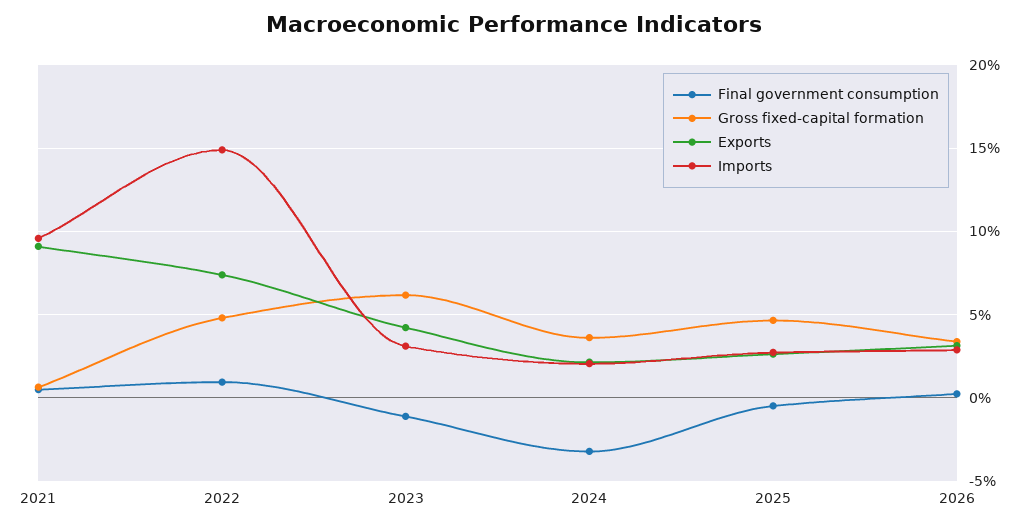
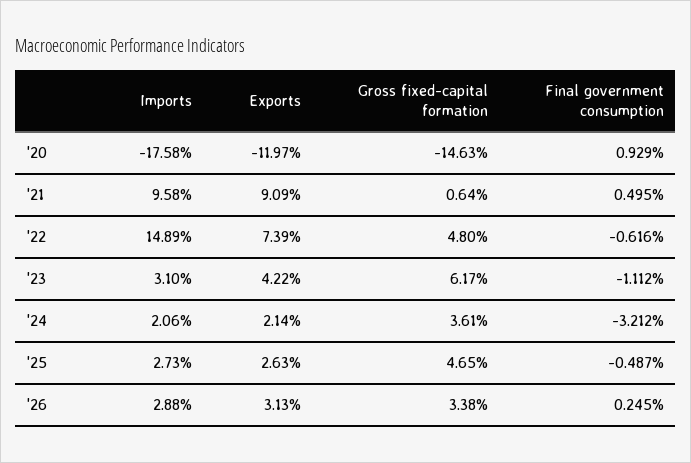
  {
    "Final government consumption": {
      "2021": 0.495,
-     "2022": 1,
+     "2022": -0.616,
      "2023": -1.112,
      "2024": -3.212,
      "2025": -0.487,
-     "2026": 0.245
+     "2026": 0.245,
+     "'20": 0.929
    },
    "Gross fixed-capital formation": {
      "2021": 0.64,
      "2022": 4.8,
      "2023": 6.17,
      "2024": 3.61,
      "2025": 4.65,
-     "2026": 3.38
+     "2026": 3.38,
+     "'20": -14.63
    },
    "Exports": {
      "2021": 9.09,
      "2022": 7.39,
      "2023": 4.22,
      "2024": 2.14,
      "2025": 2.63,
-     "2026": 3.13
+     "2026": 3.13,
+     "'20": -11.97
    },
    "Imports": {
      "2021": 9.58,
      "2022": 14.89,
      "2023": 3.1,
      "2024": 2.06,
      "2025": 2.73,
-     "2026": 2.88
+     "2026": 2.88,
+     "'20": -17.58
    }
  }

